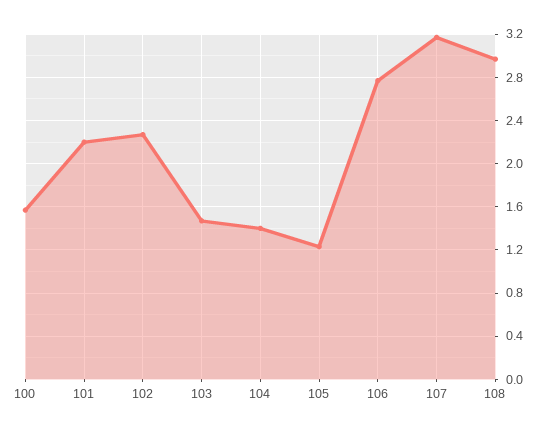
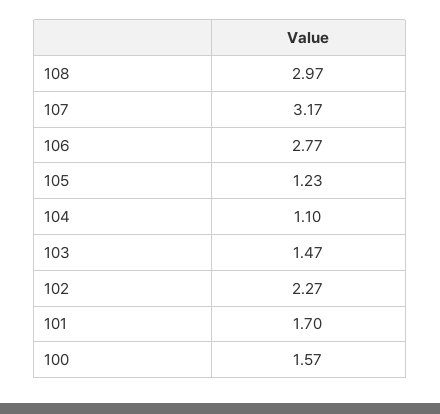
  {
    "100": 1.57,
-   "101": 2.2,
+   "101": 1.7,
    "102": 2.27,
    "103": 1.47,
-   "104": 1.4,
+   "104": 1.1,
    "105": 1.23,
    "106": 2.77,
    "107": 3.17,
    "108": 2.97
  }

